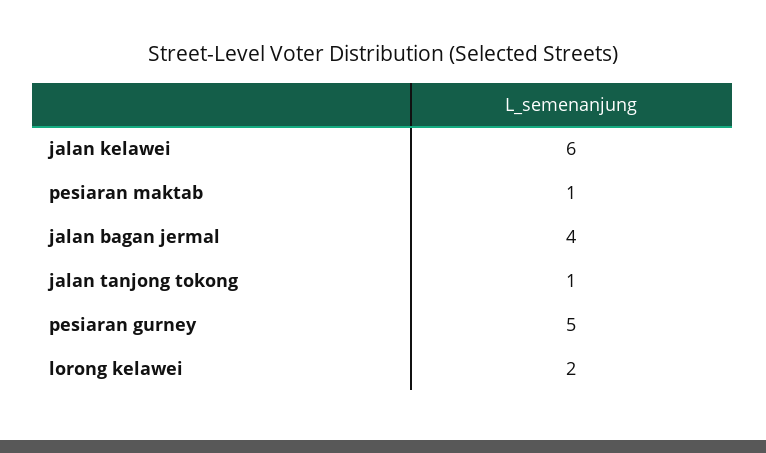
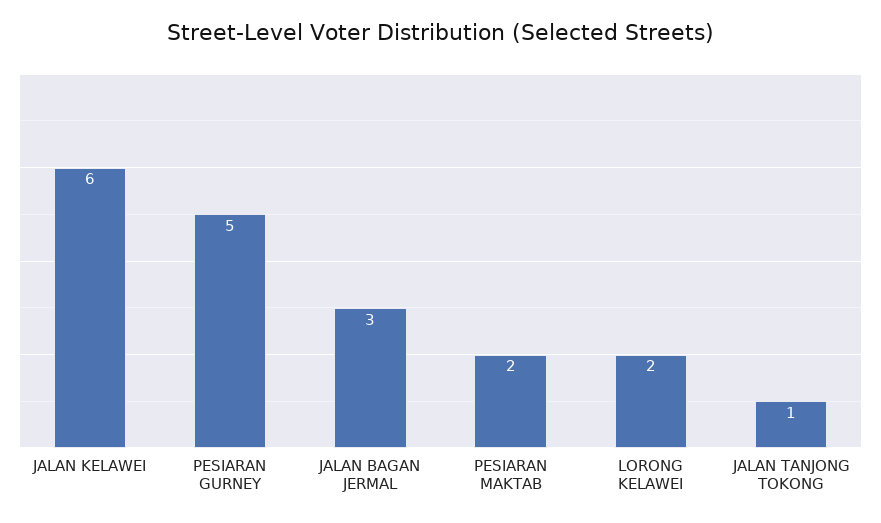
  {
    "jalan kelawei": 6,
-   "pesiaran maktab": 1,
+   "pesiaran maktab": 2,
-   "jalan bagan jermal": 4,
+   "jalan bagan jermal": 3,
    "jalan tanjong tokong": 1,
    "pesiaran gurney": 5,
    "lorong kelawei": 2
  }

